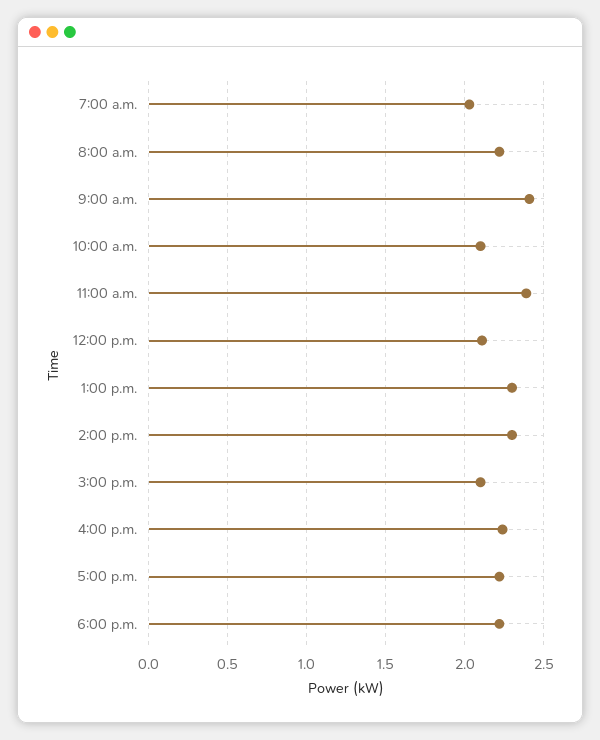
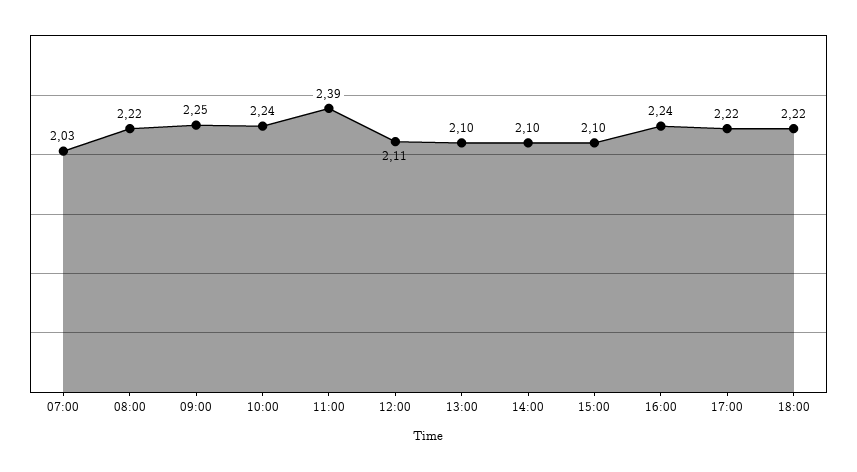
  {
    "7:00 a.m.": 2.03,
    "8:00 a.m.": 2.22,
-   "9:00 a.m.": 2.4,
+   "9:00 a.m.": 2.25,
-   "10:00 a.m.": 2.1,
+   "10:00 a.m.": 2.24,
    "11:00 a.m.": 2.39,
    "12:00 p.m.": 2.11,
-   "1:00 p.m.": 2.3,
+   "1:00 p.m.": 2.1,
-   "2:00 p.m.": 2.3,
+   "2:00 p.m.": 2.1,
    "3:00 p.m.": 2.1,
    "4:00 p.m.": 2.24,
    "5:00 p.m.": 2.22,
    "6:00 p.m.": 2.22
  }

